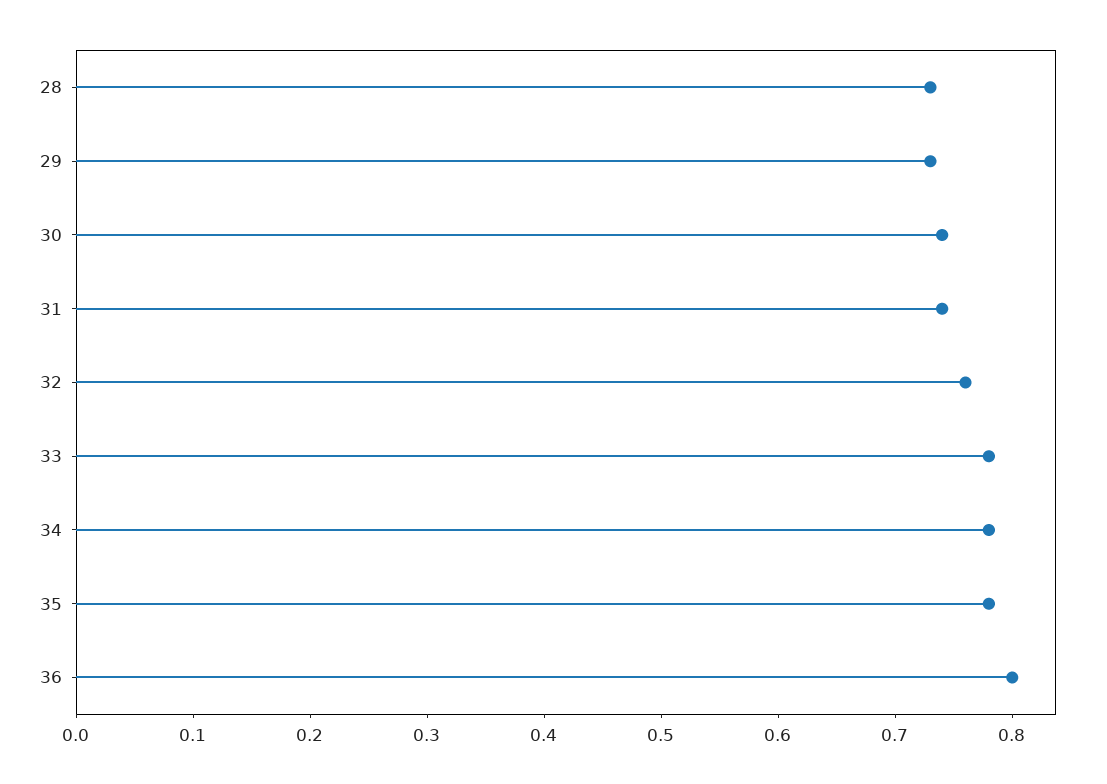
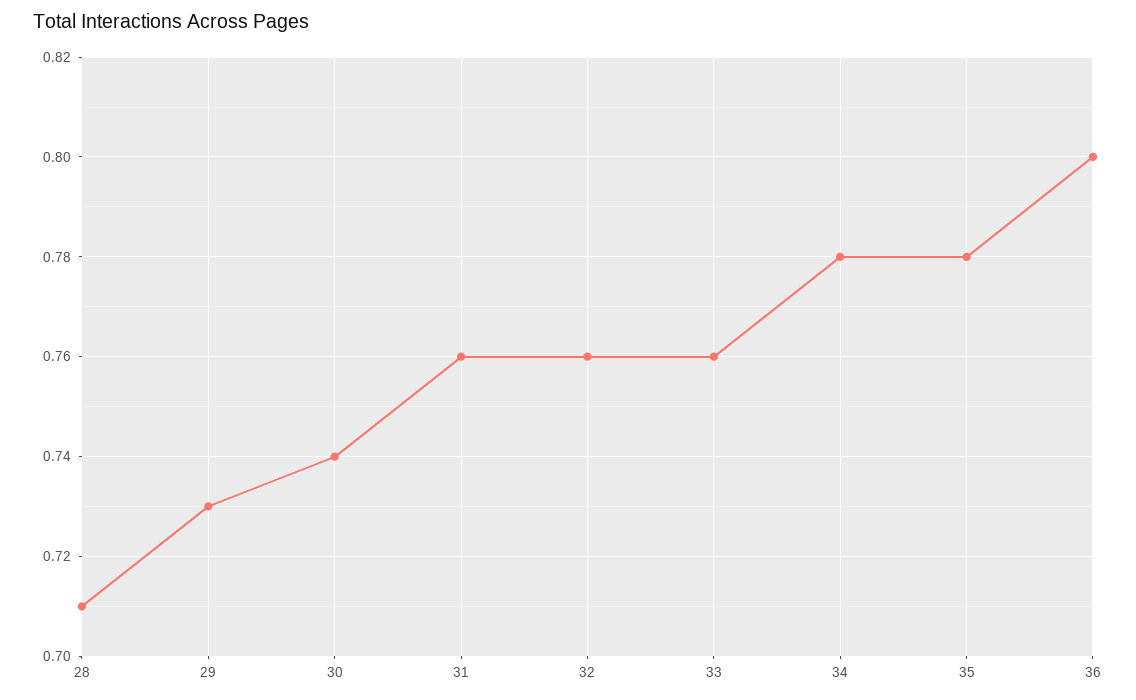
  {
-   "28": 0.73,
+   "28": 0.71,
    "29": 0.73,
    "30": 0.74,
-   "31": 0.74,
+   "31": 0.76,
    "32": 0.76,
-   "33": 0.78,
+   "33": 0.76,
    "34": 0.78,
    "35": 0.78,
    "36": 0.8
  }

